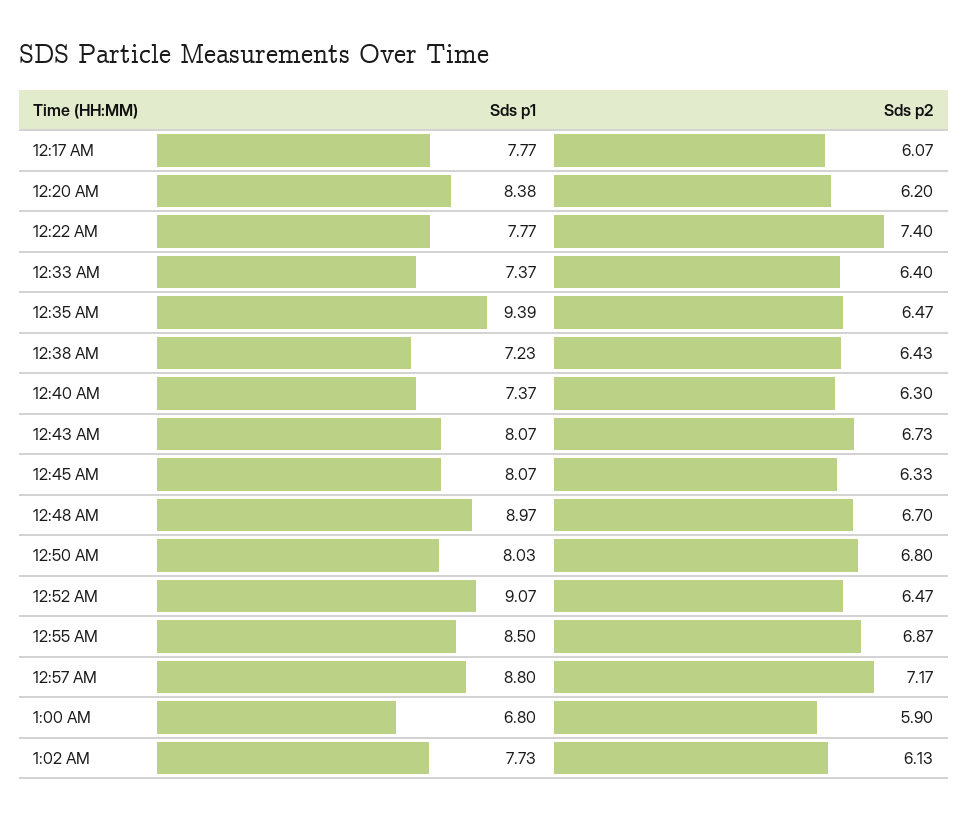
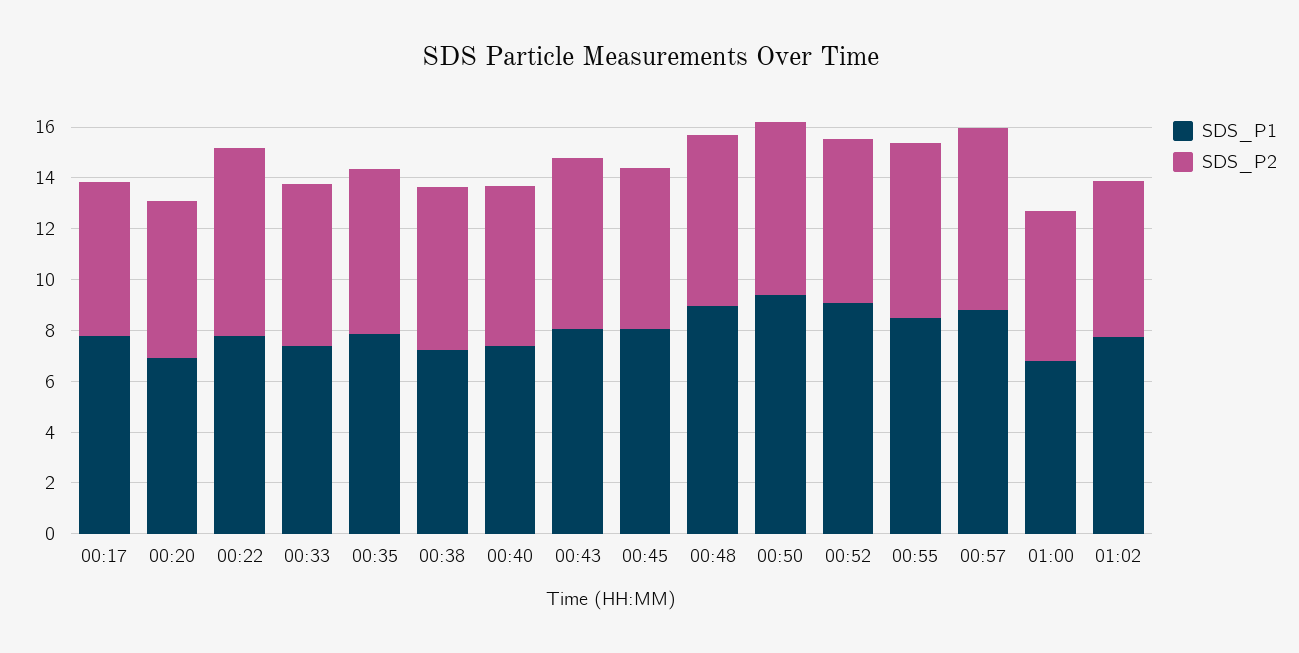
  {
    "Sds p1": {
      "12:17 AM": 7.77,
-     "12:20 AM": 8.38,
+     "12:20 AM": 7,
      "12:22 AM": 7.77,
      "12:33 AM": 7.37,
-     "12:35 AM": 9.39,
+     "12:35 AM": 8,
      "12:38 AM": 7.23,
      "12:40 AM": 7.37,
      "12:43 AM": 8.07,
      "12:45 AM": 8.07,
      "12:48 AM": 8.97,
-     "12:50 AM": 8.03,
+     "12:50 AM": 9.5,
      "12:52 AM": 9.07,
      "12:55 AM": 8.5,
      "12:57 AM": 8.8,
      "1:00 AM": 6.8,
      "1:02 AM": 7.73
    },
    "Sds p2": {
      "12:17 AM": 6.07,
      "12:20 AM": 6.2,
      "12:22 AM": 7.4,
      "12:33 AM": 6.4,
      "12:35 AM": 6.47,
      "12:38 AM": 6.43,
      "12:40 AM": 6.3,
      "12:43 AM": 6.73,
      "12:45 AM": 6.33,
      "12:48 AM": 6.7,
      "12:50 AM": 6.8,
      "12:52 AM": 6.47,
      "12:55 AM": 6.87,
      "12:57 AM": 7.17,
      "1:00 AM": 5.9,
      "1:02 AM": 6.13
    }
  }

